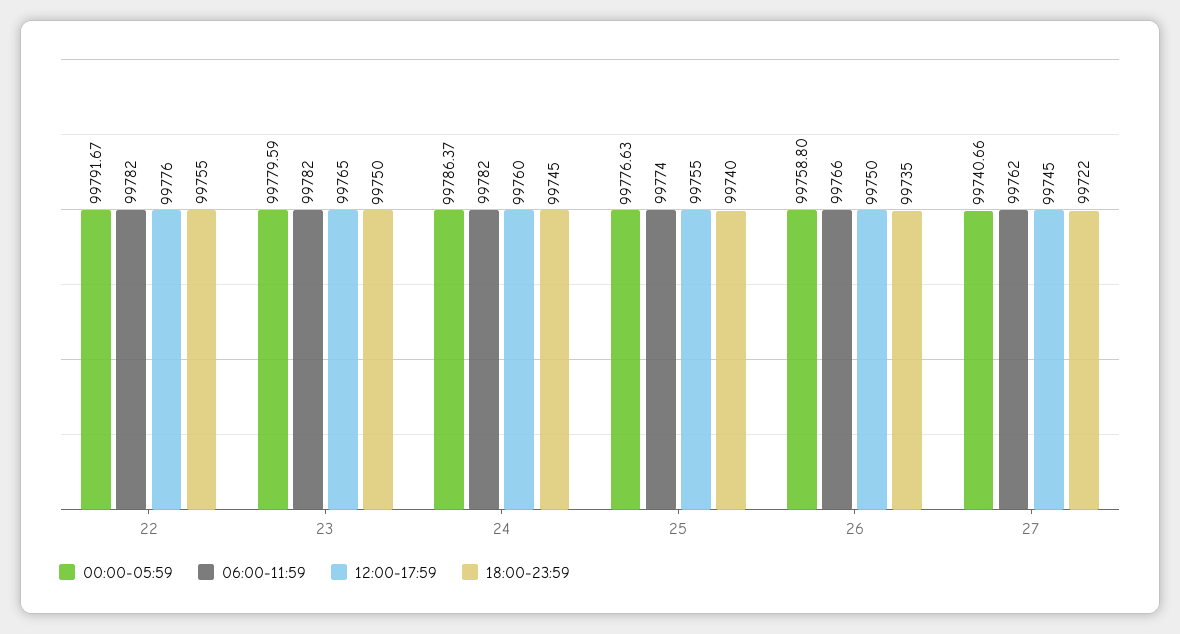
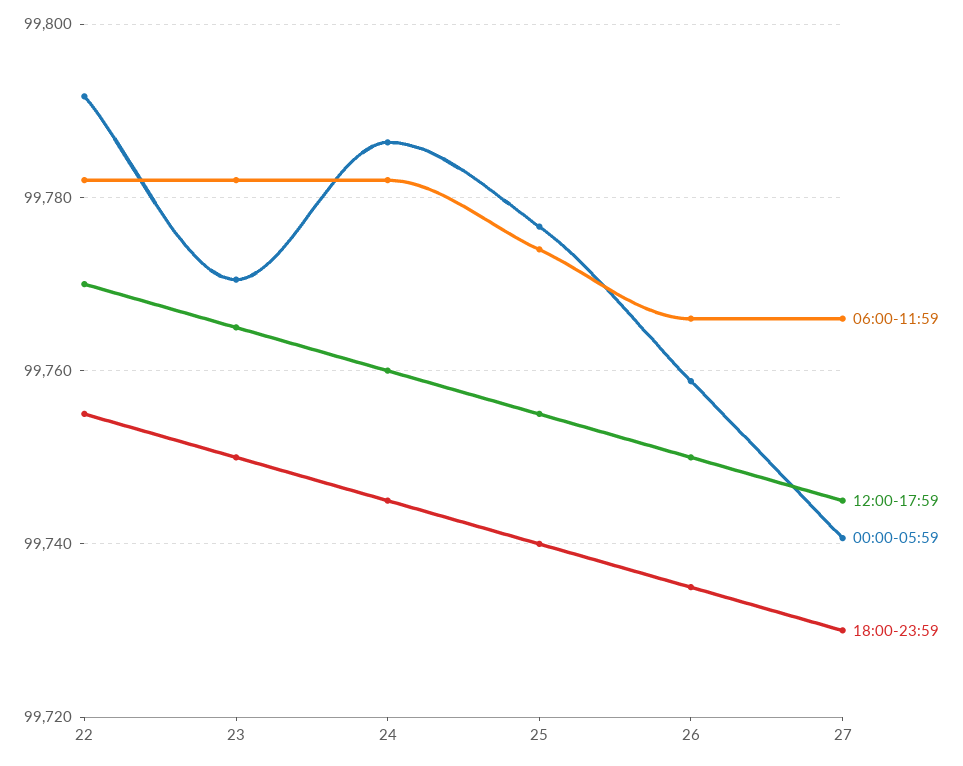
  {
    "00:00-05:59": {
      "22": 99791.67,
-     "23": 99779.59,
+     "23": 99770,
      "24": 99786.37,
      "25": 99776.63,
      "26": 99758.8,
      "27": 99740.66
    },
    "06:00-11:59": {
      "22": 99782,
      "23": 99782,
      "24": 99782,
      "25": 99774,
      "26": 99766,
-     "27": 99762
+     "27": 99766
    },
    "12:00-17:59": {
-     "22": 99776,
+     "22": 99770,
      "23": 99765,
      "24": 99760,
      "25": 99755,
      "26": 99750,
      "27": 99745
    },
    "18:00-23:59": {
      "22": 99755,
      "23": 99750,
      "24": 99745,
      "25": 99740,
      "26": 99735,
-     "27": 99722
+     "27": 99730
    }
  }

